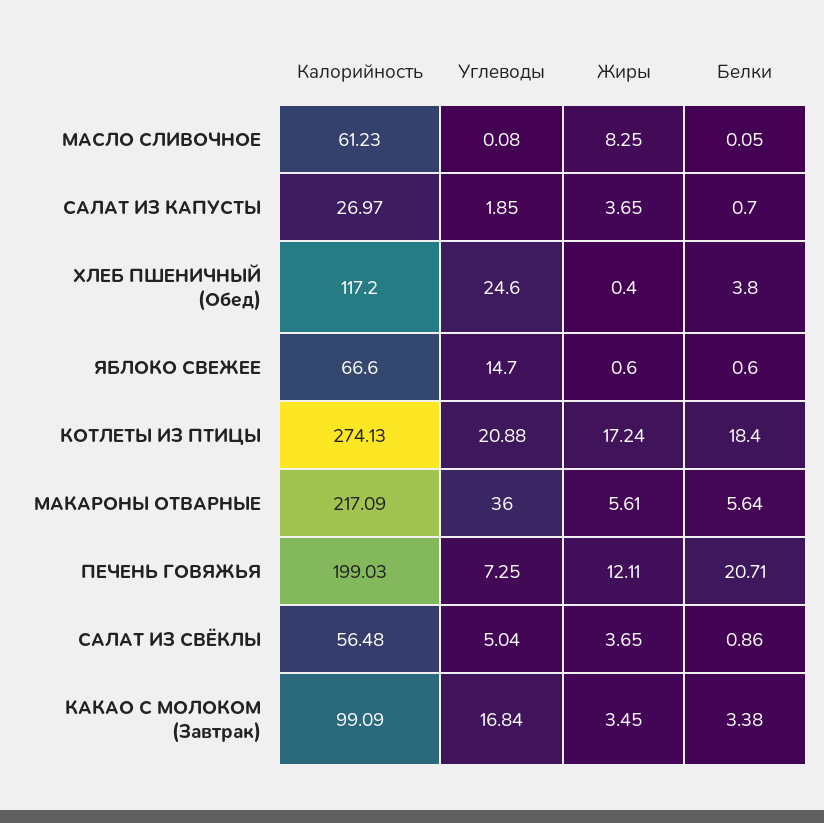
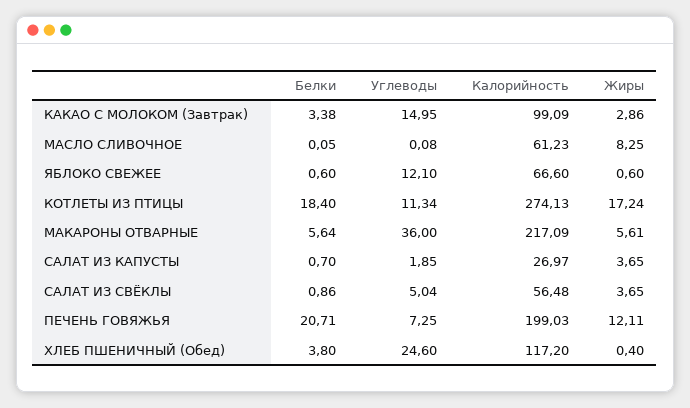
  {
    "Калорийность": {
      "МАСЛО СЛИВОЧНОЕ": 61.23,
      "САЛАТ ИЗ КАПУСТЫ": 26.97,
      "ХЛЕБ ПШЕНИЧНЫЙ (Обед)": 117.2,
      "ЯБЛОКО СВЕЖЕЕ": 66.6,
      "КОТЛЕТЫ ИЗ ПТИЦЫ": 274.13,
      "МАКАРОНЫ ОТВАРНЫЕ": 217.09,
      "ПЕЧЕНЬ ГОВЯЖЬЯ": 199.03,
      "САЛАТ ИЗ СВЁКЛЫ": 56.48,
      "КАКАО С МОЛОКОМ (Завтрак)": 99.09
    },
    "Углеводы": {
      "МАСЛО СЛИВОЧНОЕ": 0.08,
      "САЛАТ ИЗ КАПУСТЫ": 1.85,
      "ХЛЕБ ПШЕНИЧНЫЙ (Обед)": 24.6,
-     "ЯБЛОКО СВЕЖЕЕ": 14.7,
+     "ЯБЛОКО СВЕЖЕЕ": 12.1,
-     "КОТЛЕТЫ ИЗ ПТИЦЫ": 20.88,
+     "КОТЛЕТЫ ИЗ ПТИЦЫ": 11.34,
      "МАКАРОНЫ ОТВАРНЫЕ": 36,
      "ПЕЧЕНЬ ГОВЯЖЬЯ": 7.25,
      "САЛАТ ИЗ СВЁКЛЫ": 5.04,
-     "КАКАО С МОЛОКОМ (Завтрак)": 16.84
+     "КАКАО С МОЛОКОМ (Завтрак)": 14.95
    },
    "Жиры": {
      "МАСЛО СЛИВОЧНОЕ": 8.25,
      "САЛАТ ИЗ КАПУСТЫ": 3.65,
      "ХЛЕБ ПШЕНИЧНЫЙ (Обед)": 0.4,
      "ЯБЛОКО СВЕЖЕЕ": 0.6,
      "КОТЛЕТЫ ИЗ ПТИЦЫ": 17.24,
      "МАКАРОНЫ ОТВАРНЫЕ": 5.61,
      "ПЕЧЕНЬ ГОВЯЖЬЯ": 12.11,
      "САЛАТ ИЗ СВЁКЛЫ": 3.65,
-     "КАКАО С МОЛОКОМ (Завтрак)": 3.45
+     "КАКАО С МОЛОКОМ (Завтрак)": 2.86
    },
    "Белки": {
      "МАСЛО СЛИВОЧНОЕ": 0.05,
      "САЛАТ ИЗ КАПУСТЫ": 0.7,
      "ХЛЕБ ПШЕНИЧНЫЙ (Обед)": 3.8,
      "ЯБЛОКО СВЕЖЕЕ": 0.6,
      "КОТЛЕТЫ ИЗ ПТИЦЫ": 18.4,
      "МАКАРОНЫ ОТВАРНЫЕ": 5.64,
      "ПЕЧЕНЬ ГОВЯЖЬЯ": 20.71,
      "САЛАТ ИЗ СВЁКЛЫ": 0.86,
      "КАКАО С МОЛОКОМ (Завтрак)": 3.38
    }
  }

